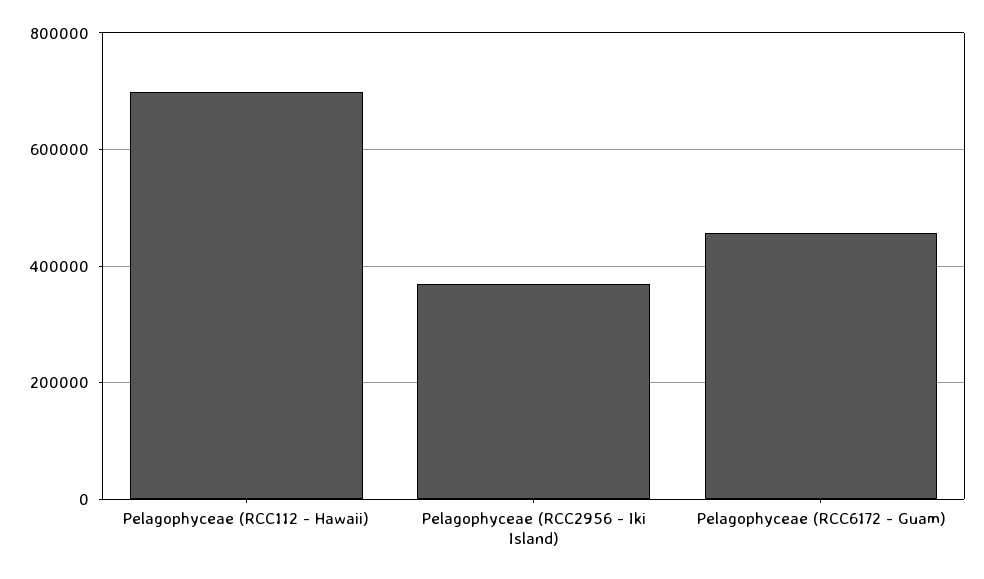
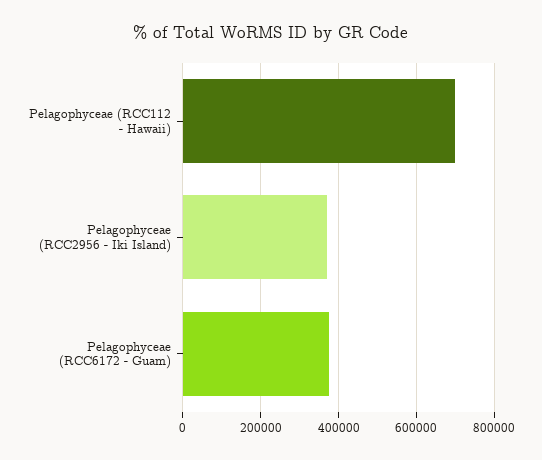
  {
    "Pelagophyceae (RCC112 - Hawaii)": 700000,
    "Pelagophyceae (RCC2956 - Iki Island)": 360000,
-   "Pelagophyceae (RCC6172 - Guam)": 460000
+   "Pelagophyceae (RCC6172 - Guam)": 380000
  }

